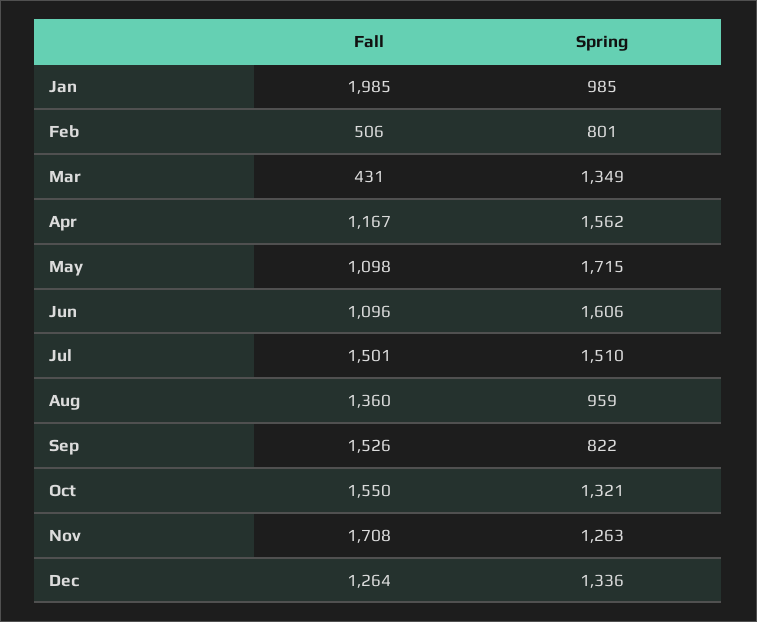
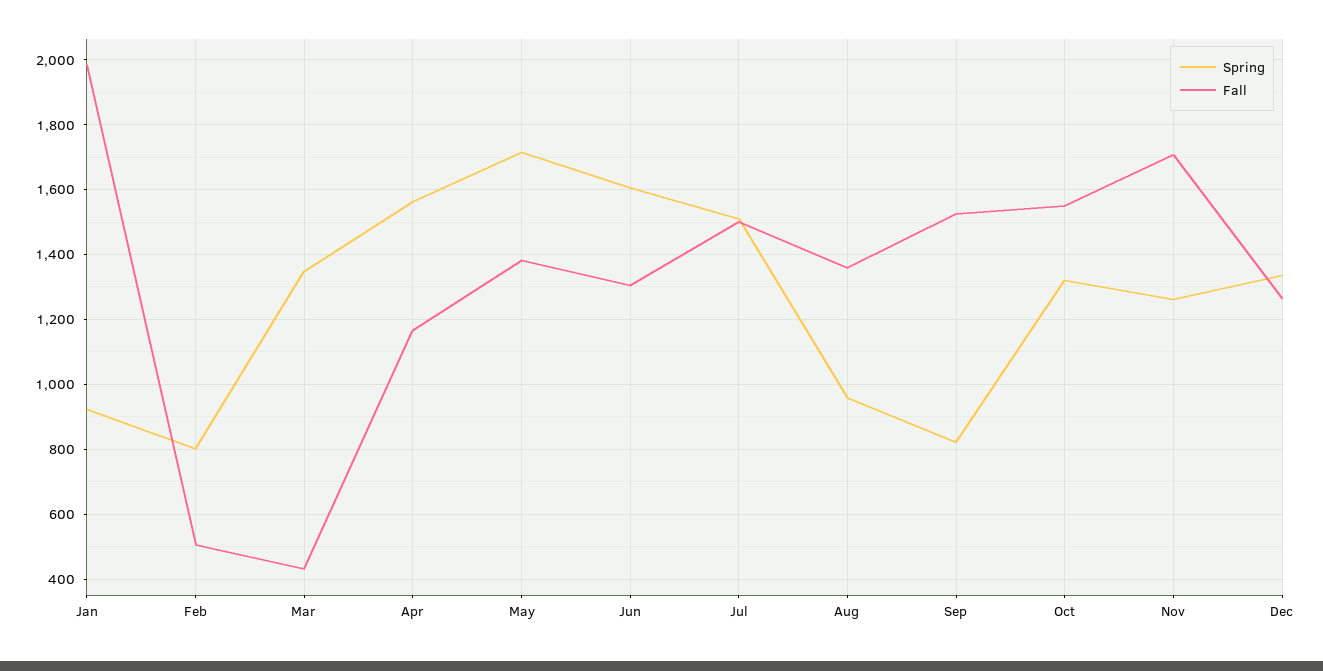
  {
    "Fall": {
      "Jan": 1985,
      "Feb": 506,
      "Mar": 431,
      "Apr": 1167,
-     "May": 1098,
+     "May": 1380,
-     "Jun": 1096,
+     "Jun": 1300,
      "Jul": 1501,
      "Aug": 1360,
      "Sep": 1526,
      "Oct": 1550,
      "Nov": 1708,
      "Dec": 1264
    },
    "Spring": {
-     "Jan": 985,
+     "Jan": 920,
      "Feb": 801,
      "Mar": 1349,
      "Apr": 1562,
      "May": 1715,
      "Jun": 1606,
      "Jul": 1510,
      "Aug": 959,
      "Sep": 822,
      "Oct": 1321,
      "Nov": 1263,
      "Dec": 1336
    }
  }

